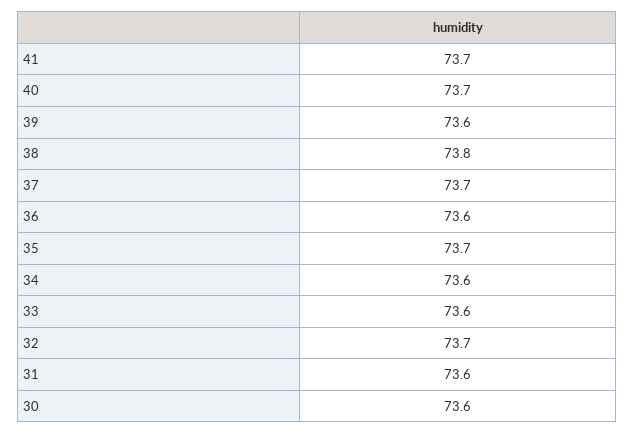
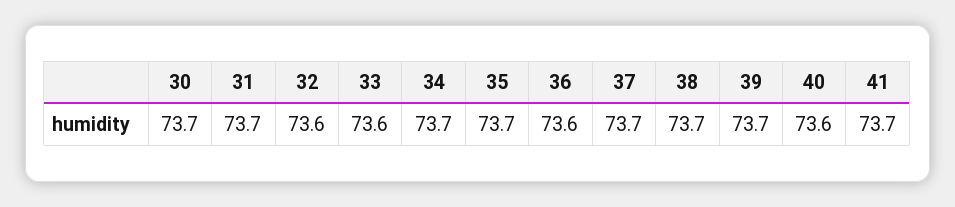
  {
    "41": 73.7,
-   "40": 73.7,
+   "40": 73.6,
-   "39": 73.6,
+   "39": 73.7,
-   "38": 73.8,
+   "38": 73.7,
    "37": 73.7,
    "36": 73.6,
    "35": 73.7,
-   "34": 73.6,
+   "34": 73.7,
    "33": 73.6,
-   "32": 73.7,
+   "32": 73.6,
-   "31": 73.6,
+   "31": 73.7,
-   "30": 73.6
+   "30": 73.7
  }

